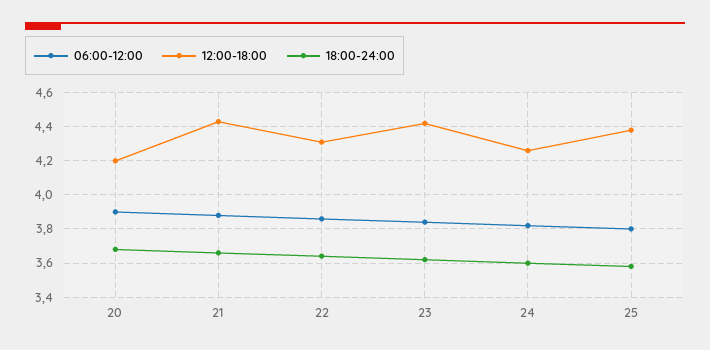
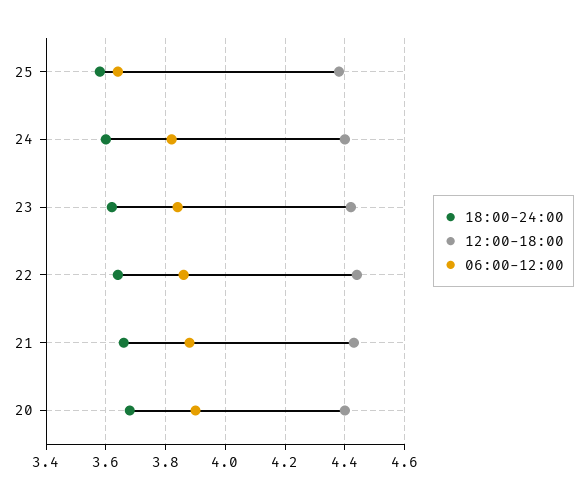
  {
    "06:00-12:00": {
      "20": 3.9,
      "21": 3.9,
      "22": 3.85,
      "23": 3.85,
      "24": 3.8,
-     "25": 3.8
+     "25": 3.65
    },
    "12:00-18:00": {
-     "20": 4.2,
+     "20": 4.4,
      "21": 4.45,
-     "22": 4.3,
+     "22": 4.45,
      "23": 4.4,
-     "24": 4.25,
+     "24": 4.4,
      "25": 4.4
    },
    "18:00-24:00": {
      "20": 3.7,
      "21": 3.65,
      "22": 3.65,
      "23": 3.6,
      "24": 3.6,
      "25": 3.6
    }
  }

